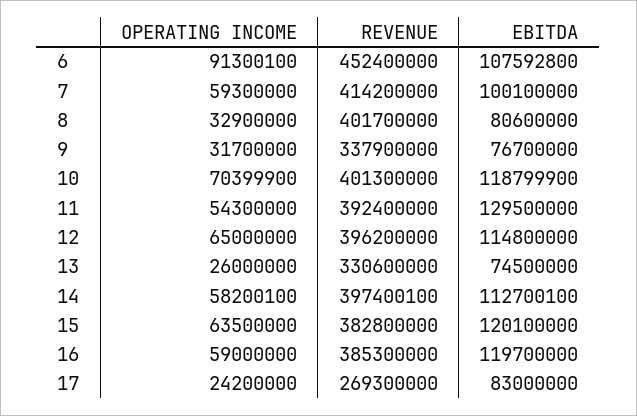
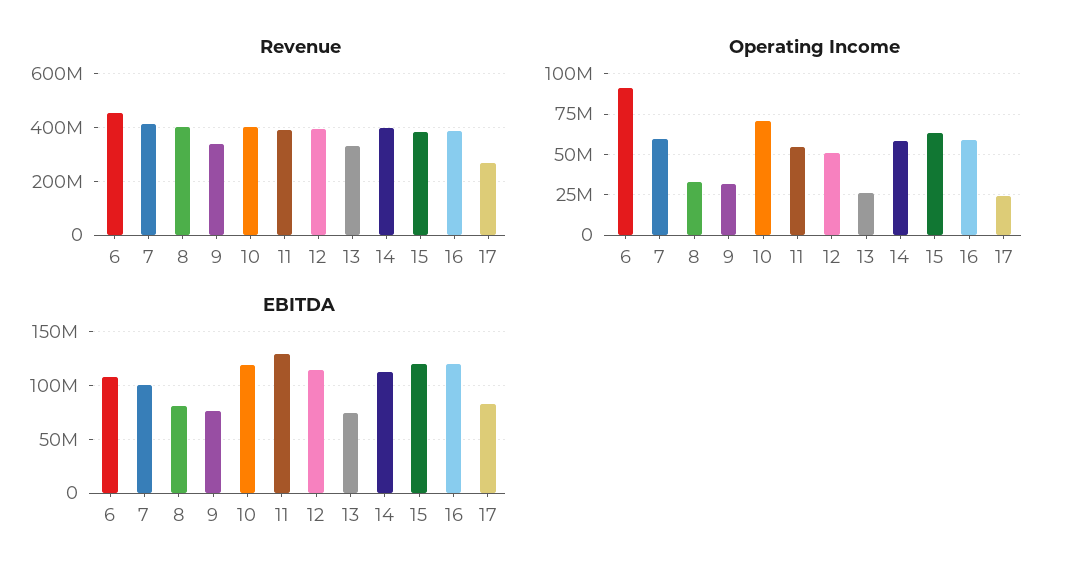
  {
    "OPERATING INCOME": {
      "6": 91300100,
      "7": 59300000,
      "8": 32900000,
      "9": 31700000,
      "10": 70399900,
      "11": 54300000,
-     "12": 65000000,
+     "12": 50000000,
      "13": 26000000,
      "14": 58200100,
      "15": 63500000,
      "16": 59000000,
      "17": 24200000
    },
    "REVENUE": {
      "6": 452400000,
      "7": 414200000,
      "8": 401700000,
      "9": 337900000,
      "10": 401300000,
      "11": 392400000,
      "12": 396200000,
      "13": 330600000,
      "14": 397400100,
      "15": 382800000,
      "16": 385300000,
      "17": 269300000
    },
    "EBITDA": {
      "6": 107592800,
      "7": 100100000,
      "8": 80600000,
      "9": 76700000,
      "10": 118799900,
      "11": 129500000,
      "12": 114800000,
      "13": 74500000,
      "14": 112700100,
      "15": 120100000,
      "16": 119700000,
      "17": 83000000
    }
  }

